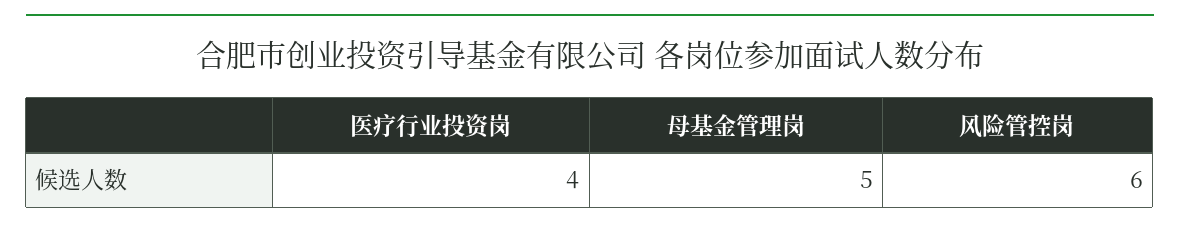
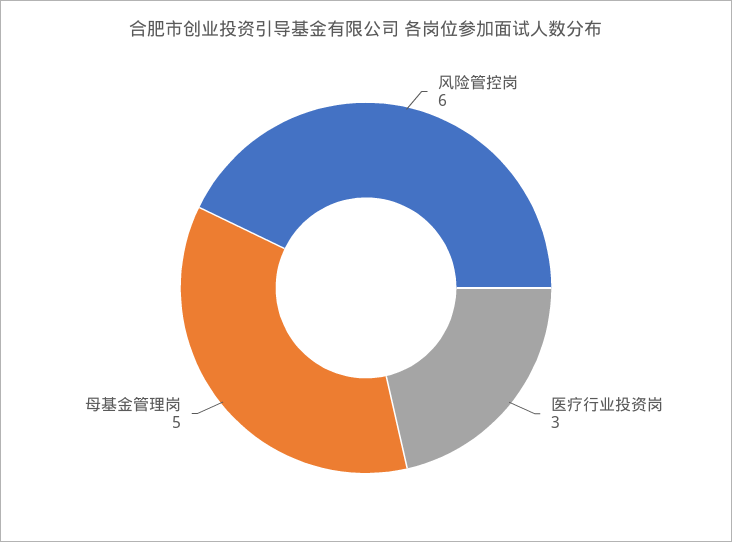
  {
-   "医疗行业投资岗": 4,
+   "医疗行业投资岗": 3,
    "母基金管理岗": 5,
    "风险管控岗": 6
  }

